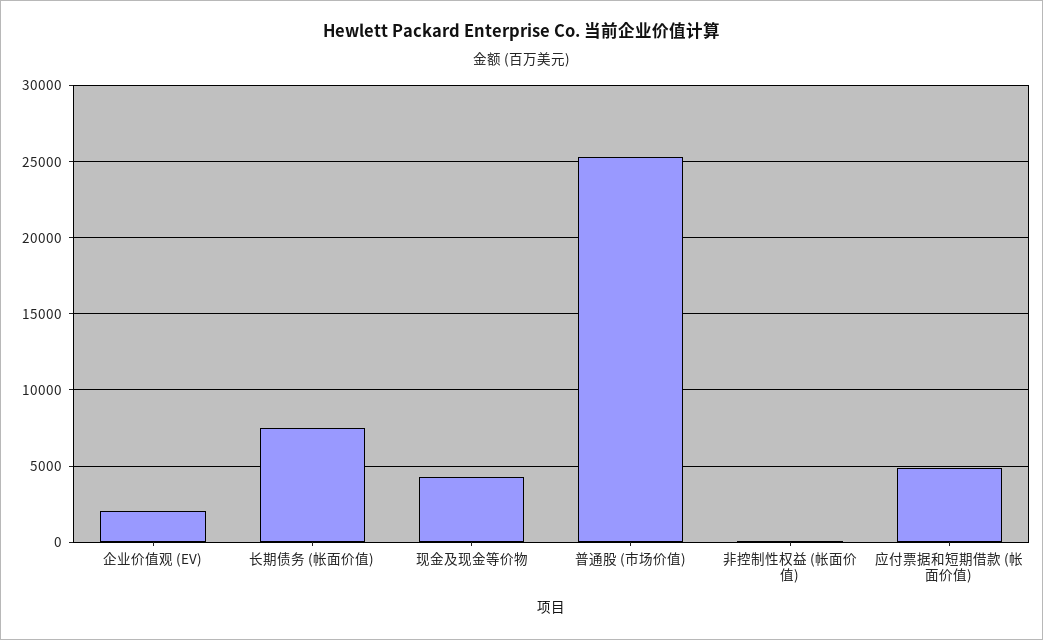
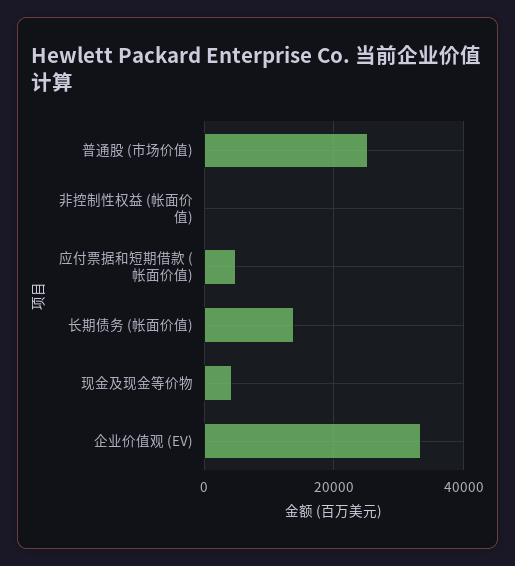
  {
-   "企业价值观 (EV)": 2000,
+   "企业价值观 (EV)": 34000,
-   "长期债务 (帐面价值)": 7500,
+   "长期债务 (帐面价值)": 14000,
    "现金及现金等价物": 4500,
    "普通股 (市场价值)": 25500,
    "非控制性权益 (帐面价值)": 0,
    "应付票据和短期借款 (帐面价值)": 5000
  }

